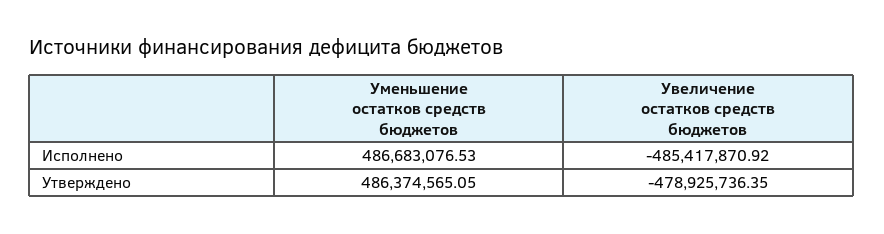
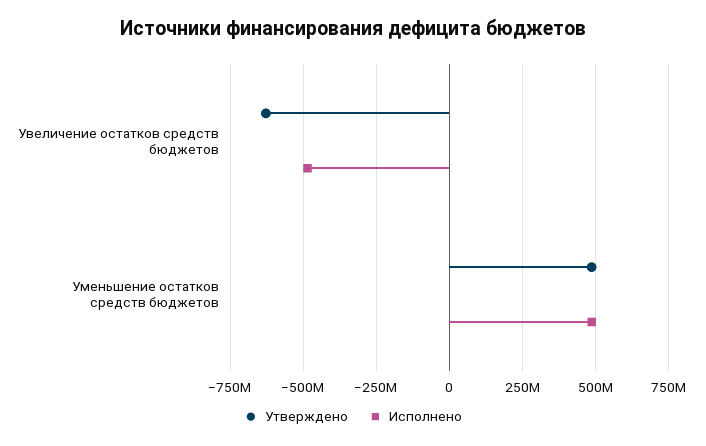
  {
    "Исполнено": {
      "Уменьшение остатков средств бюджетов": 486683076.53,
      "Увеличение остатков средств бюджетов": -485417870.92
    },
    "Утверждено": {
      "Уменьшение остатков средств бюджетов": 486374565.05,
-     "Увеличение остатков средств бюджетов": -478925736.35
+     "Увеличение остатков средств бюджетов": -625000000
    }
  }

